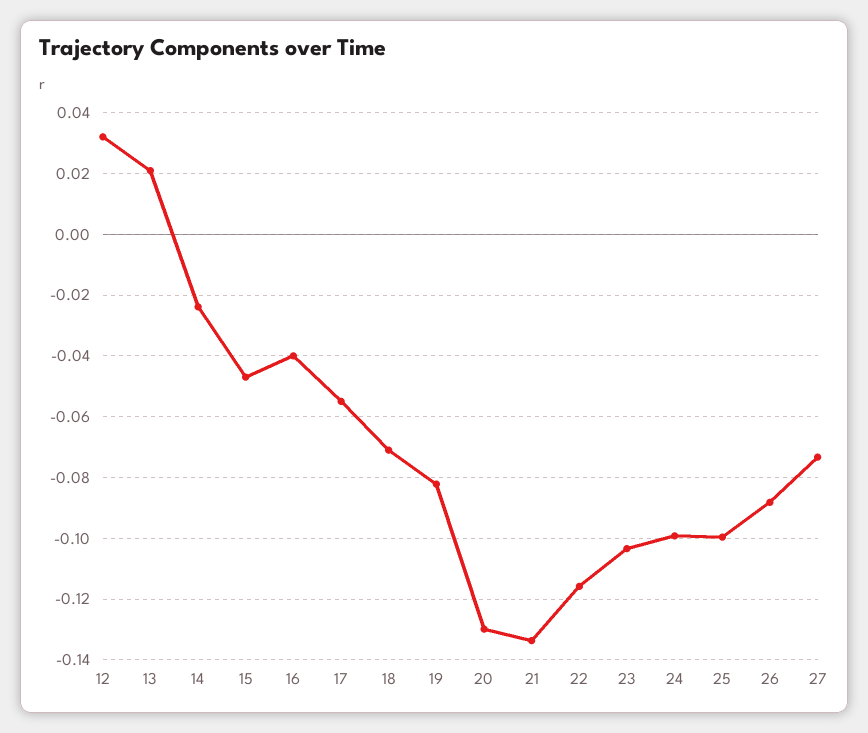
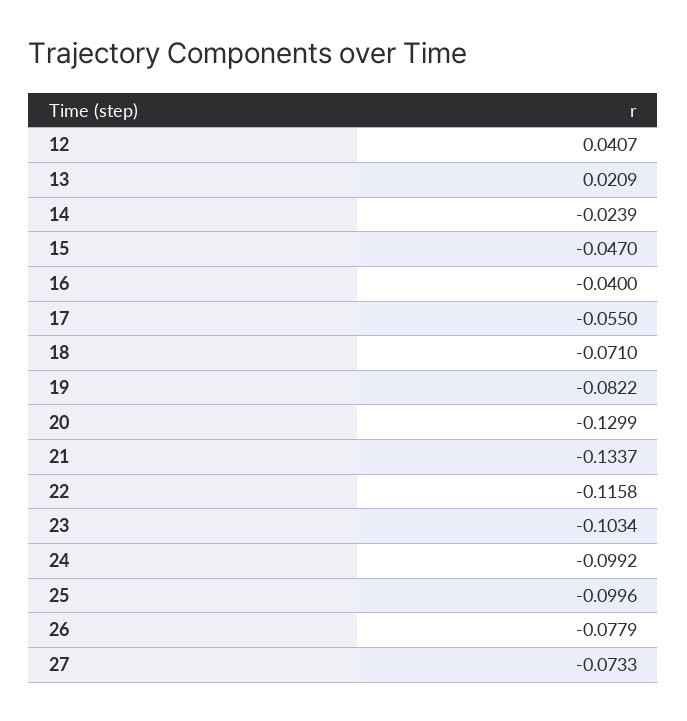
  {
-   "12": 0.032,
+   "12": 0.0407,
    "13": 0.0209,
    "14": -0.0239,
    "15": -0.047,
    "16": -0.04,
    "17": -0.055,
    "18": -0.071,
    "19": -0.0822,
    "20": -0.1299,
    "21": -0.1337,
    "22": -0.1158,
    "23": -0.1034,
    "24": -0.0992,
    "25": -0.0996,
-   "26": -0.088,
+   "26": -0.0779,
    "27": -0.0733
  }

